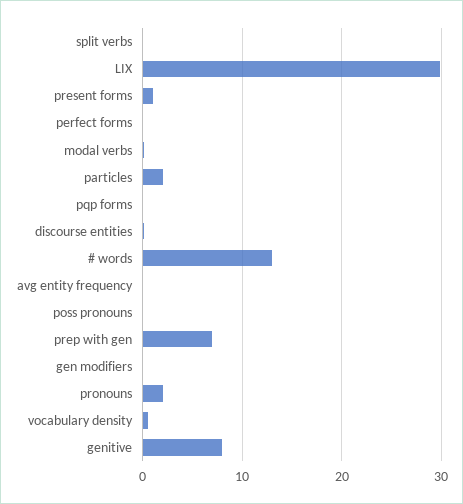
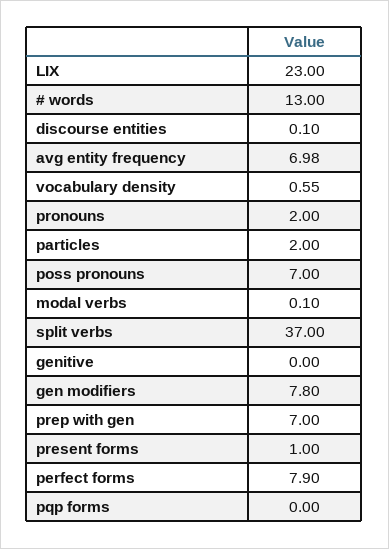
  {
-   "split verbs": 0,
+   "split verbs": 37,
-   "LIX": 30,
+   "LIX": 23,
    "present forms": 1,
-   "perfect forms": 0,
+   "perfect forms": 7.9,
    "modal verbs": 0.1,
    "particles": 2,
    "pqp forms": 0,
    "discourse entities": 0.1,
    "# words": 13,
-   "avg entity frequency": 0,
+   "avg entity frequency": 6.98,
-   "poss pronouns": 0,
+   "poss pronouns": 7,
    "prep with gen": 7,
-   "gen modifiers": 0,
+   "gen modifiers": 7.8,
    "pronouns": 2,
    "vocabulary density": 0.55,
-   "genitive": 8
+   "genitive": 0
  }

